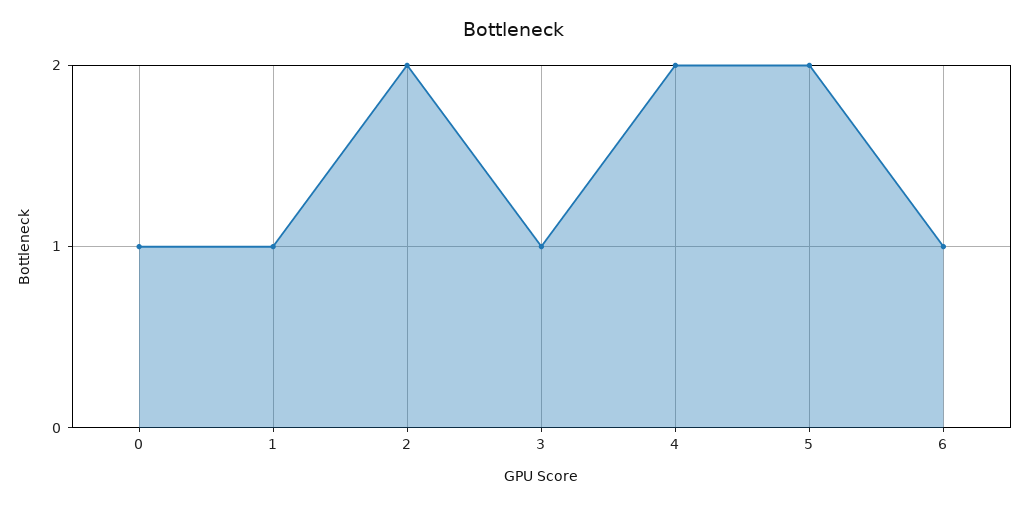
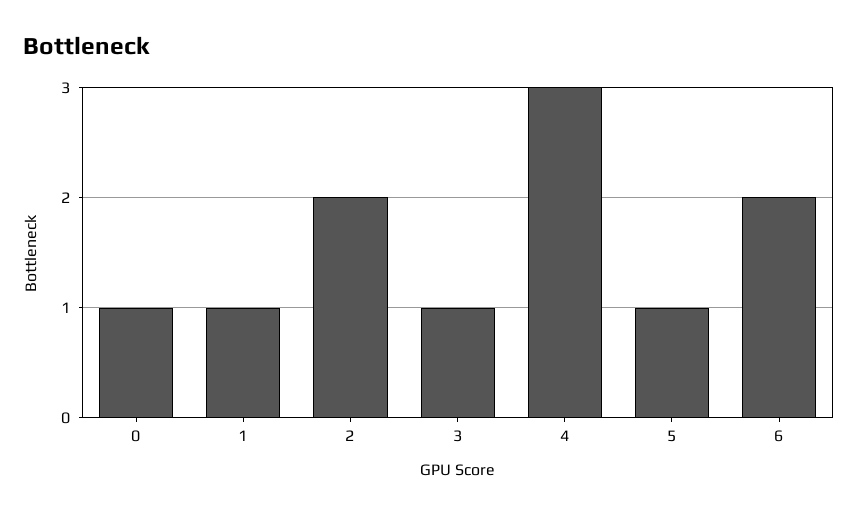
  {
    "0": 1,
    "1": 1,
    "2": 2,
    "3": 1,
-   "4": 2,
+   "4": 3,
-   "5": 2,
+   "5": 1,
-   "6": 1
+   "6": 2
  }

